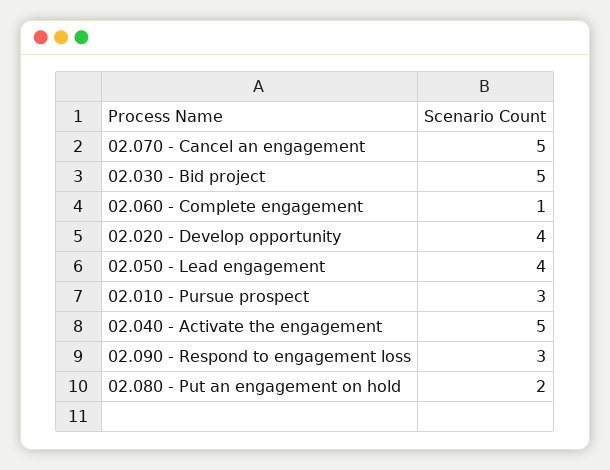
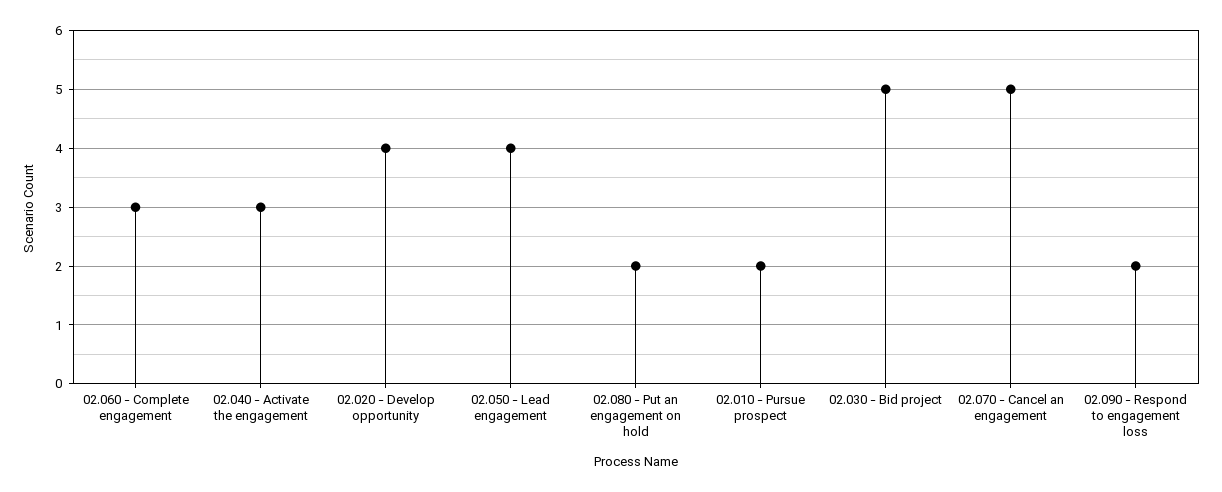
  {
    "02.070 - Cancel an engagement": 5,
    "02.030 - Bid project": 5,
-   "02.060 - Complete engagement": 1,
+   "02.060 - Complete engagement": 3,
    "02.020 - Develop opportunity": 4,
    "02.050 - Lead engagement": 4,
-   "02.010 - Pursue prospect": 3,
+   "02.010 - Pursue prospect": 2,
-   "02.040 - Activate the engagement": 5,
+   "02.040 - Activate the engagement": 3,
-   "02.090 - Respond to engagement loss": 3,
+   "02.090 - Respond to engagement loss": 2,
    "02.080 - Put an engagement on hold": 2
  }

